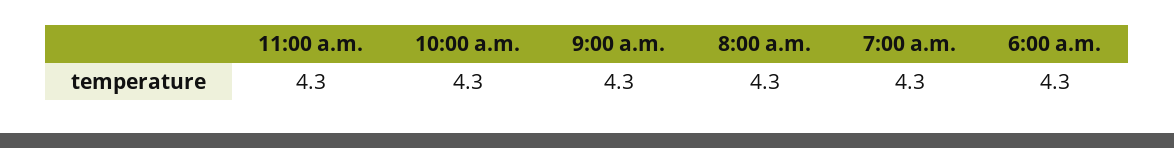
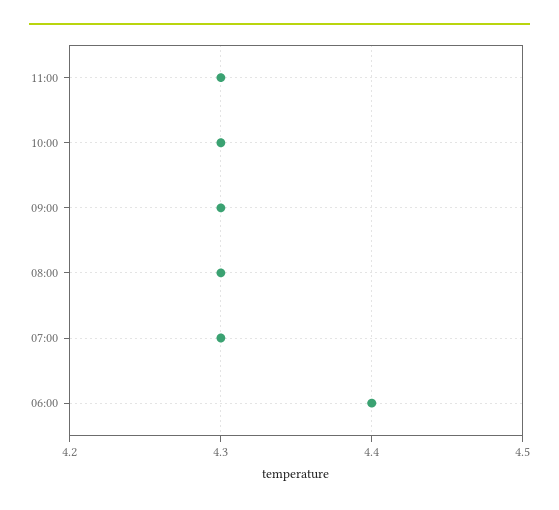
  {
    "11:00 a.m.": 4.3,
    "10:00 a.m.": 4.3,
    "9:00 a.m.": 4.3,
    "8:00 a.m.": 4.3,
    "7:00 a.m.": 4.3,
-   "6:00 a.m.": 4.3
+   "6:00 a.m.": 4.4
  }

